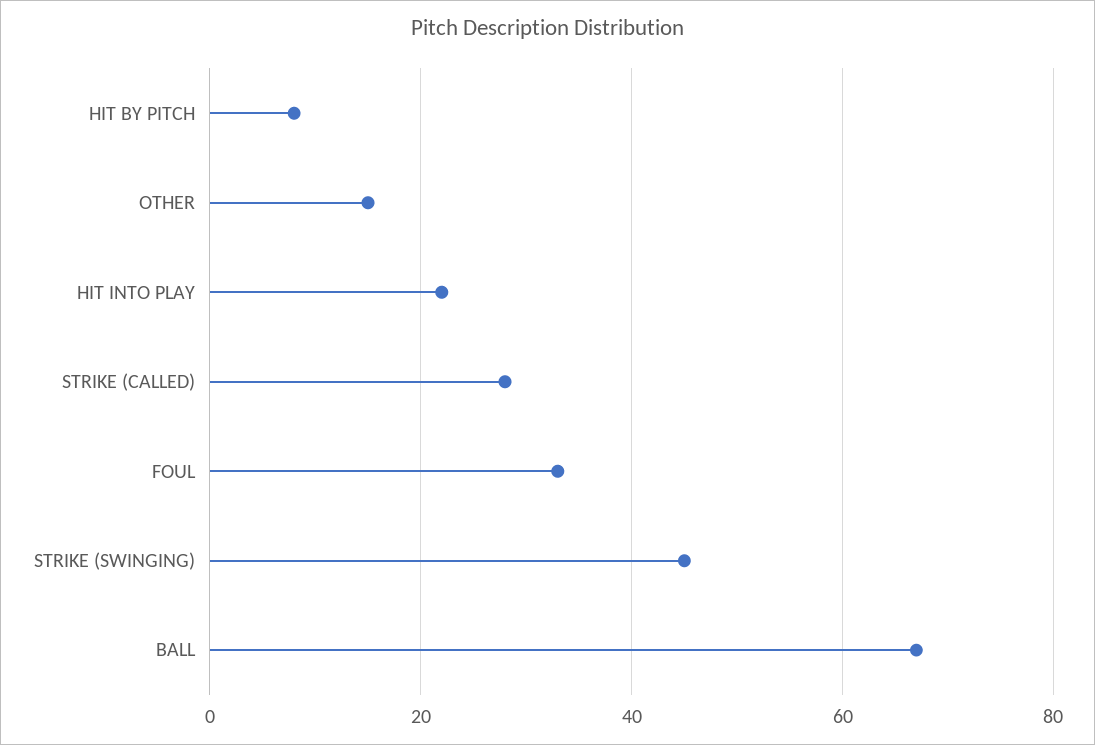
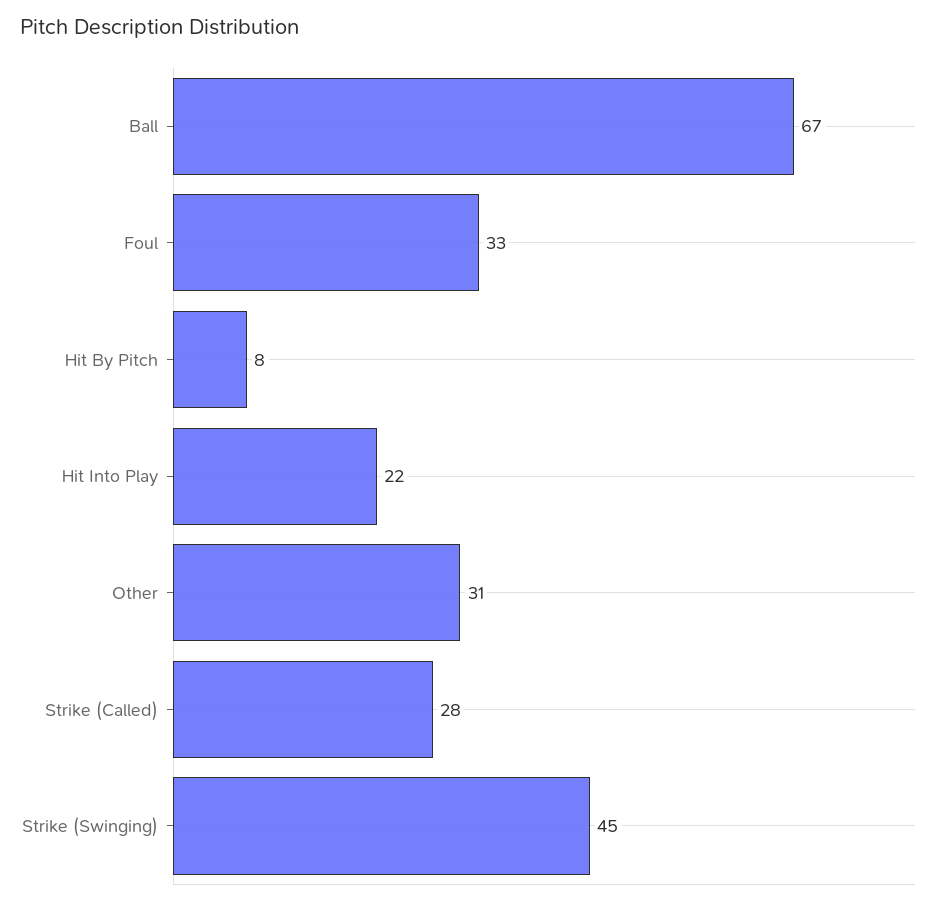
  {
    "HIT BY PITCH": 8,
-   "OTHER": 15,
+   "OTHER": 31,
    "HIT INTO PLAY": 22,
    "STRIKE (CALLED)": 28,
    "FOUL": 33,
    "STRIKE (SWINGING)": 45,
    "BALL": 67
  }

